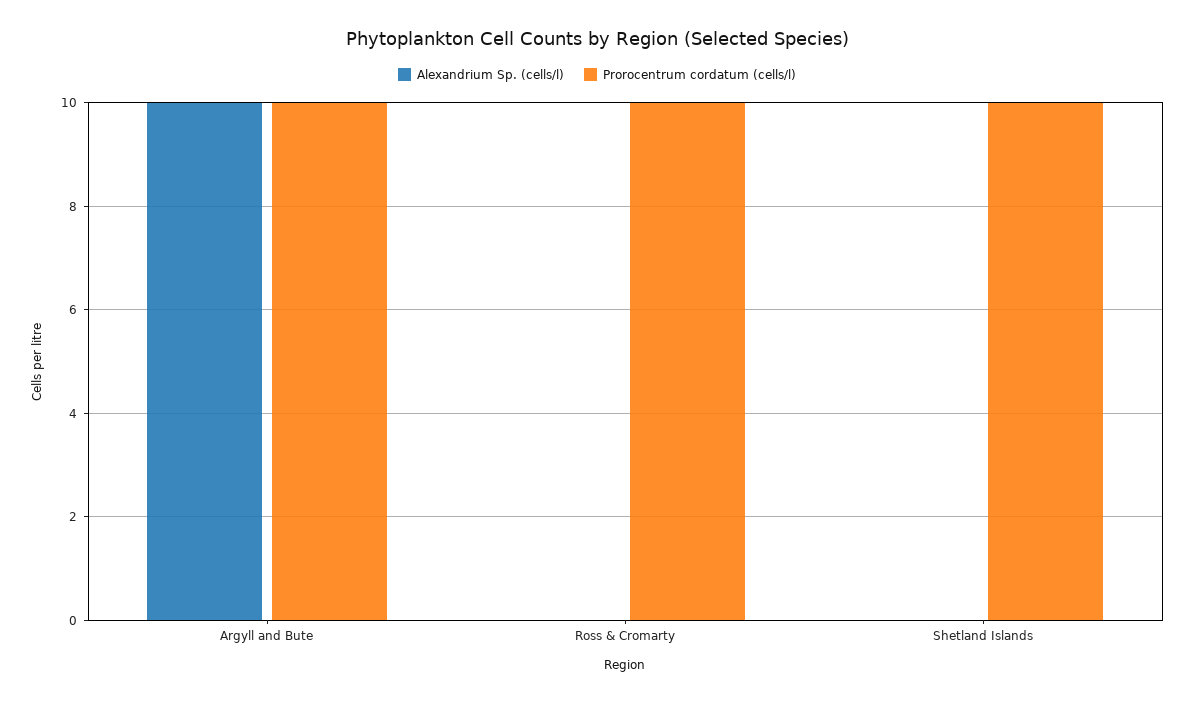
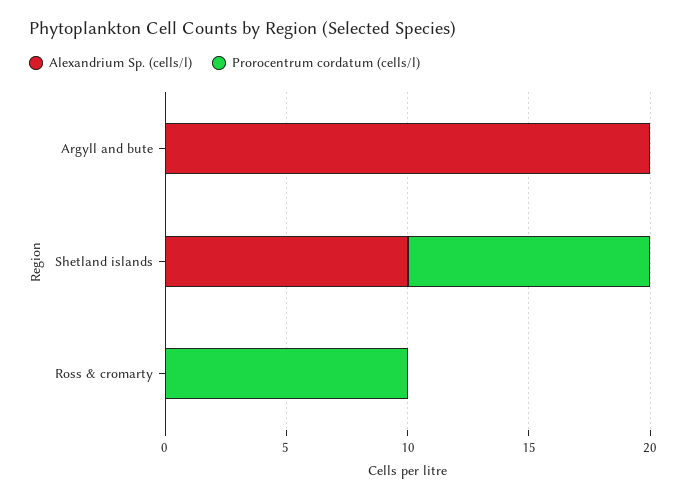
  {
    "Alexandrium Sp. (cells/l)": {
-     "Argyll and Bute": 10,
+     "Argyll and Bute": 20,
      "Ross & Cromarty": 0,
-     "Shetland Islands": 0
+     "Shetland Islands": 10
    },
    "Prorocentrum cordatum (cells/l)": {
-     "Argyll and Bute": 10,
+     "Argyll and Bute": 0,
      "Ross & Cromarty": 10,
      "Shetland Islands": 10
    }
  }

